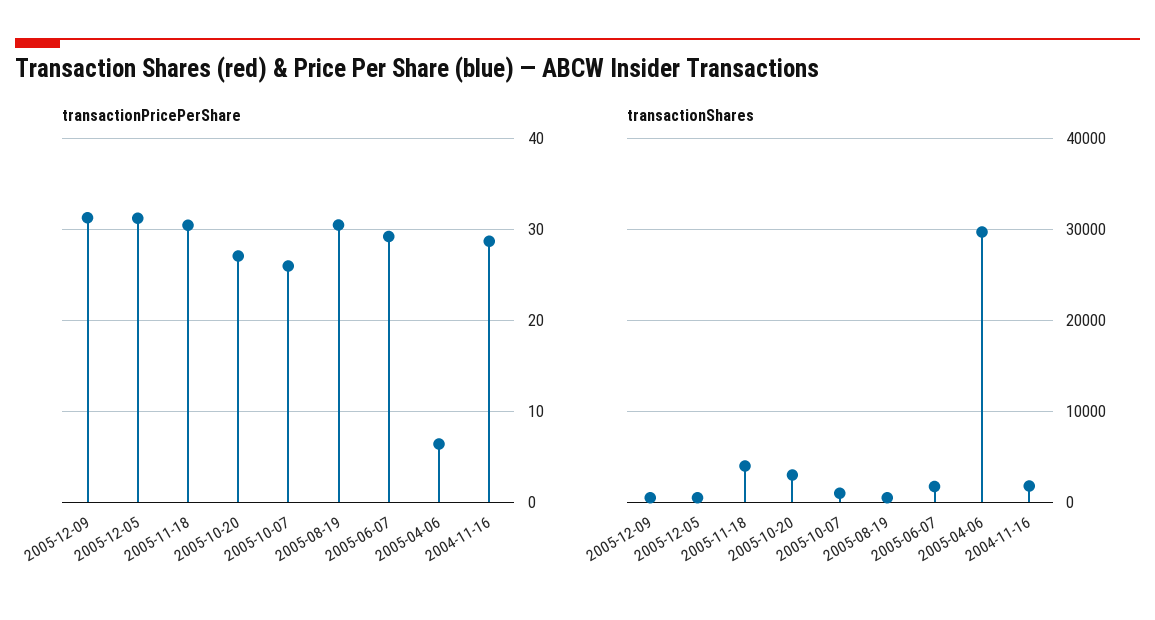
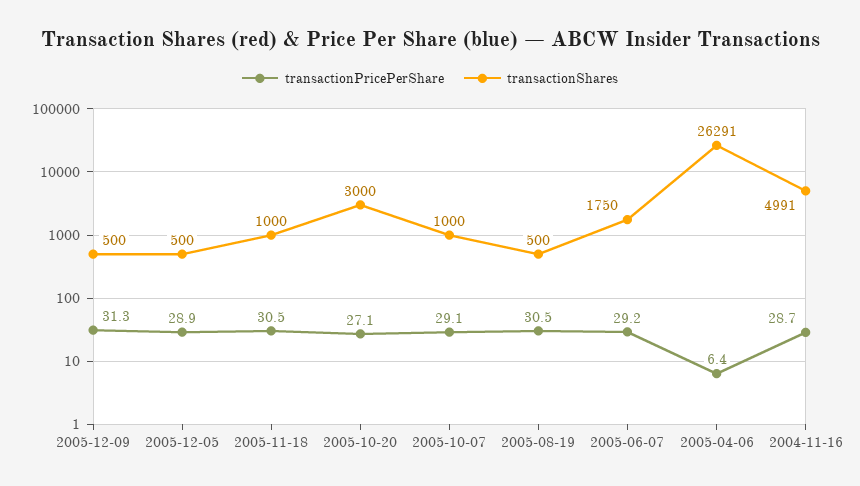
  {
    "transactionPricePerShare": {
      "2005-12-09": 31.3,
-     "2005-12-05": 31,
+     "2005-12-05": 28.9,
      "2005-11-18": 30.5,
      "2005-10-20": 27.1,
-     "2005-10-07": 26,
+     "2005-10-07": 29.1,
      "2005-08-19": 30.5,
      "2005-06-07": 29.2,
      "2005-04-06": 6.4,
      "2004-11-16": 28.7
    },
    "transactionShares": {
      "2005-12-09": 500,
      "2005-12-05": 500,
-     "2005-11-18": 4000,
+     "2005-11-18": 1000,
      "2005-10-20": 3000,
      "2005-10-07": 1000,
      "2005-08-19": 500,
      "2005-06-07": 1750,
-     "2005-04-06": 30000,
+     "2005-04-06": 26291,
-     "2004-11-16": 2000
+     "2004-11-16": 4991
    }
  }

